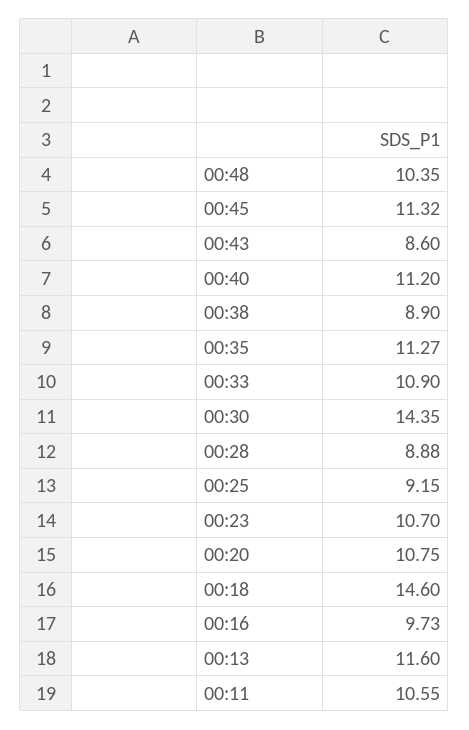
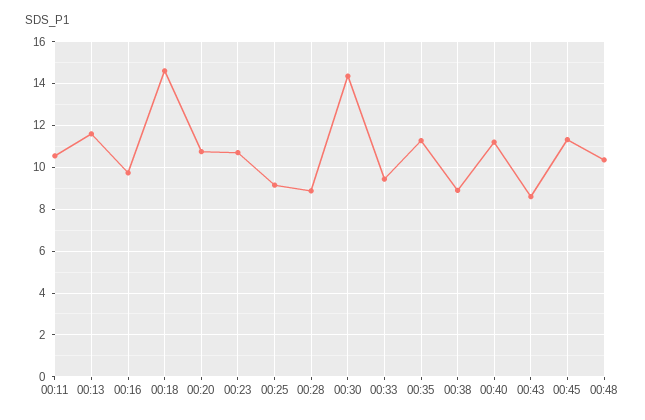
  {
    "00:48": 10.35,
    "00:45": 11.32,
    "00:43": 8.6,
    "00:40": 11.2,
    "00:38": 8.9,
    "00:35": 11.27,
-   "00:33": 10.9,
+   "00:33": 9.5,
    "00:30": 14.35,
    "00:28": 8.88,
    "00:25": 9.15,
    "00:23": 10.7,
    "00:20": 10.75,
    "00:18": 14.6,
    "00:16": 9.73,
    "00:13": 11.6,
    "00:11": 10.55
  }

